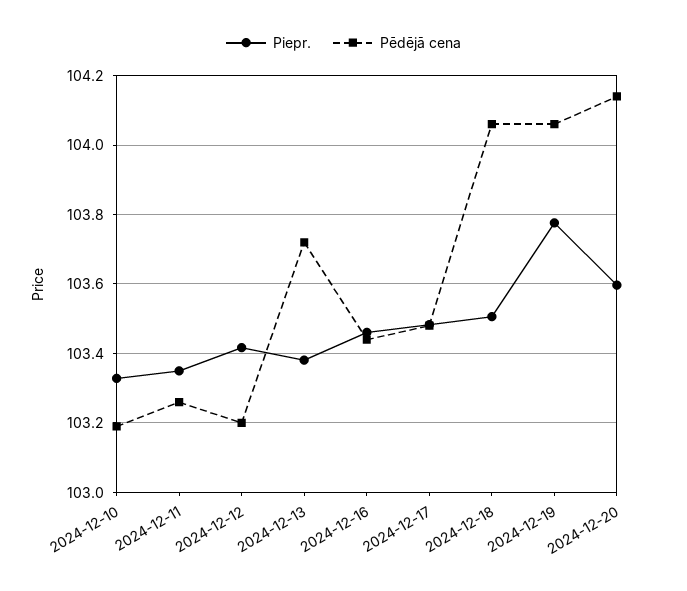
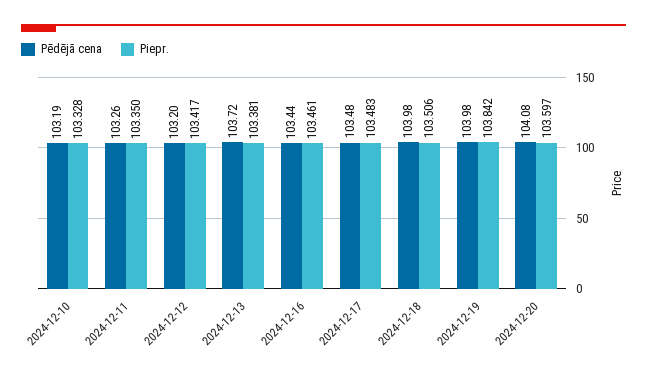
  {
    "Piepr.": {
      "2024-12-10": 103.328,
      "2024-12-11": 103.35,
      "2024-12-12": 103.417,
      "2024-12-13": 103.381,
      "2024-12-16": 103.461,
      "2024-12-17": 103.483,
      "2024-12-18": 103.506,
-     "2024-12-19": 103.78,
+     "2024-12-19": 103.842,
      "2024-12-20": 103.597
    },
    "Pēdējā cena": {
      "2024-12-10": 103.19,
      "2024-12-11": 103.26,
      "2024-12-12": 103.2,
      "2024-12-13": 103.72,
      "2024-12-16": 103.44,
      "2024-12-17": 103.48,
-     "2024-12-18": 104.06,
+     "2024-12-18": 103.98,
-     "2024-12-19": 104.06,
+     "2024-12-19": 103.98,
-     "2024-12-20": 104.14
+     "2024-12-20": 104.08
    }
  }

